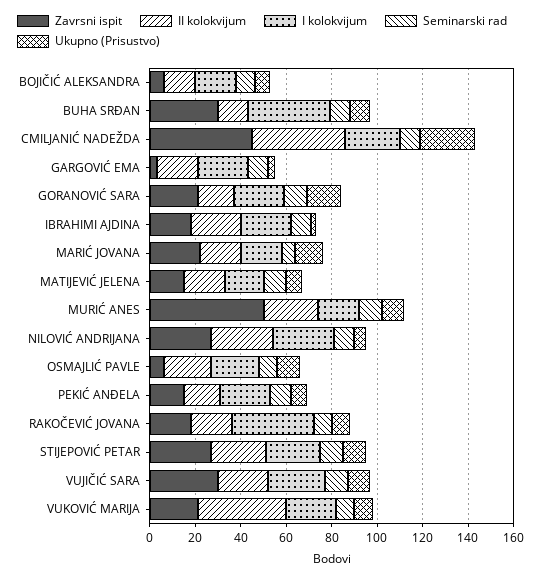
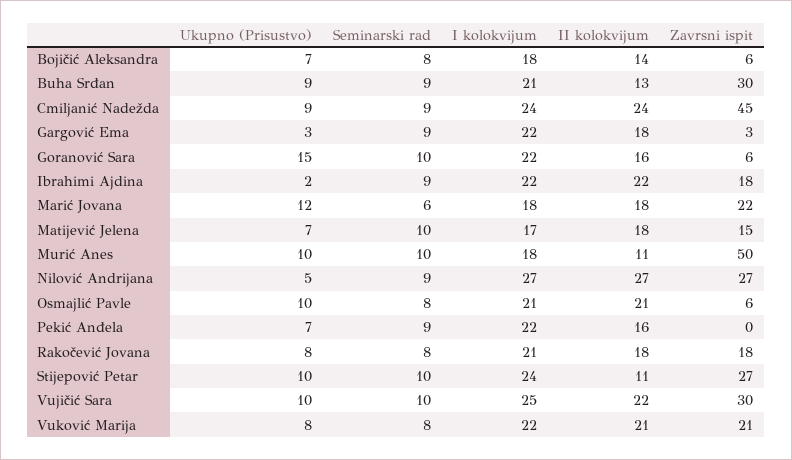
  {
    "Zavrsni ispit": {
      "BOJIČIĆ ALEKSANDRA": 6,
      "BUHA SRĐAN": 30,
      "CMILJANIĆ NADEŽDA": 45,
      "GARGOVIĆ EMA": 3,
-     "GORANOVIĆ SARA": 20,
+     "GORANOVIĆ SARA": 6,
      "IBRAHIMI AJDINA": 18,
      "MARIĆ JOVANA": 22,
      "MATIJEVIĆ JELENA": 15,
      "MURIĆ ANES": 50,
      "NILOVIĆ ANDRIJANA": 27,
      "OSMAJLIĆ PAVLE": 6,
-     "PEKIĆ ANĐELA": 15,
+     "PEKIĆ ANĐELA": 0,
      "RAKOČEVIĆ JOVANA": 18,
      "STIJEPOVIĆ PETAR": 27,
      "VUJIČIĆ SARA": 30,
      "VUKOVIĆ MARIJA": 21
    },
    "II kolokvijum": {
      "BOJIČIĆ ALEKSANDRA": 14,
      "BUHA SRĐAN": 13,
-     "CMILJANIĆ NADEŽDA": 40,
+     "CMILJANIĆ NADEŽDA": 24,
      "GARGOVIĆ EMA": 18,
      "GORANOVIĆ SARA": 16,
      "IBRAHIMI AJDINA": 22,
      "MARIĆ JOVANA": 18,
      "MATIJEVIĆ JELENA": 18,
-     "MURIĆ ANES": 25,
+     "MURIĆ ANES": 11,
      "NILOVIĆ ANDRIJANA": 27,
      "OSMAJLIĆ PAVLE": 21,
      "PEKIĆ ANĐELA": 16,
      "RAKOČEVIĆ JOVANA": 18,
-     "STIJEPOVIĆ PETAR": 25,
+     "STIJEPOVIĆ PETAR": 11,
      "VUJIČIĆ SARA": 22,
-     "VUKOVIĆ MARIJA": 40
+     "VUKOVIĆ MARIJA": 21
    },
    "I kolokvijum": {
      "BOJIČIĆ ALEKSANDRA": 18,
-     "BUHA SRĐAN": 35,
+     "BUHA SRĐAN": 21,
      "CMILJANIĆ NADEŽDA": 24,
      "GARGOVIĆ EMA": 22,
      "GORANOVIĆ SARA": 22,
      "IBRAHIMI AJDINA": 22,
      "MARIĆ JOVANA": 18,
      "MATIJEVIĆ JELENA": 17,
      "MURIĆ ANES": 18,
      "NILOVIĆ ANDRIJANA": 27,
      "OSMAJLIĆ PAVLE": 21,
      "PEKIĆ ANĐELA": 22,
-     "RAKOČEVIĆ JOVANA": 35,
+     "RAKOČEVIĆ JOVANA": 21,
      "STIJEPOVIĆ PETAR": 24,
      "VUJIČIĆ SARA": 25,
      "VUKOVIĆ MARIJA": 22
    },
    "Seminarski rad": {
      "BOJIČIĆ ALEKSANDRA": 8,
      "BUHA SRĐAN": 9,
      "CMILJANIĆ NADEŽDA": 9,
      "GARGOVIĆ EMA": 9,
      "GORANOVIĆ SARA": 10,
      "IBRAHIMI AJDINA": 9,
      "MARIĆ JOVANA": 6,
      "MATIJEVIĆ JELENA": 10,
      "MURIĆ ANES": 10,
      "NILOVIĆ ANDRIJANA": 9,
      "OSMAJLIĆ PAVLE": 8,
      "PEKIĆ ANĐELA": 9,
      "RAKOČEVIĆ JOVANA": 8,
      "STIJEPOVIĆ PETAR": 10,
      "VUJIČIĆ SARA": 10,
      "VUKOVIĆ MARIJA": 8
    },
    "Ukupno (Prisustvo)": {
      "BOJIČIĆ ALEKSANDRA": 7,
      "BUHA SRĐAN": 9,
-     "CMILJANIĆ NADEŽDA": 25,
+     "CMILJANIĆ NADEŽDA": 9,
      "GARGOVIĆ EMA": 3,
      "GORANOVIĆ SARA": 15,
      "IBRAHIMI AJDINA": 2,
      "MARIĆ JOVANA": 12,
      "MATIJEVIĆ JELENA": 7,
      "MURIĆ ANES": 10,
      "NILOVIĆ ANDRIJANA": 5,
      "OSMAJLIĆ PAVLE": 10,
      "PEKIĆ ANĐELA": 7,
      "RAKOČEVIĆ JOVANA": 8,
      "STIJEPOVIĆ PETAR": 10,
      "VUJIČIĆ SARA": 10,
      "VUKOVIĆ MARIJA": 8
    }
  }

